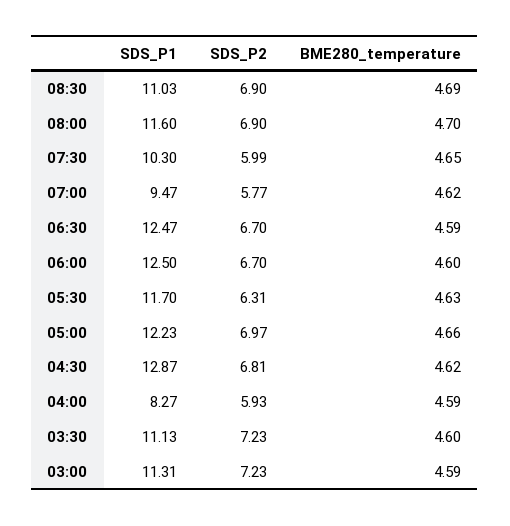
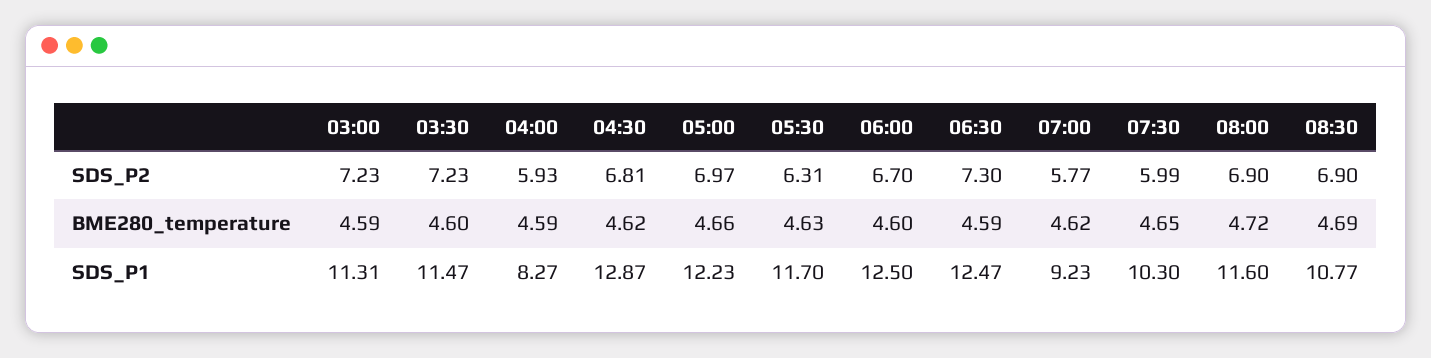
  {
    "SDS_P1": {
-     "08:30": 11.03,
+     "08:30": 10.77,
      "08:00": 11.6,
      "07:30": 10.3,
-     "07:00": 9.47,
+     "07:00": 9.23,
      "06:30": 12.47,
      "06:00": 12.5,
      "05:30": 11.7,
      "05:00": 12.23,
      "04:30": 12.87,
      "04:00": 8.27,
-     "03:30": 11.13,
+     "03:30": 11.47,
      "03:00": 11.31
    },
    "SDS_P2": {
      "08:30": 6.9,
      "08:00": 6.9,
      "07:30": 5.99,
      "07:00": 5.77,
-     "06:30": 6.7,
+     "06:30": 7.3,
      "06:00": 6.7,
      "05:30": 6.31,
      "05:00": 6.97,
      "04:30": 6.81,
      "04:00": 5.93,
      "03:30": 7.23,
      "03:00": 7.23
    },
    "BME280_temperature": {
      "08:30": 4.69,
-     "08:00": 4.7,
+     "08:00": 4.72,
      "07:30": 4.65,
      "07:00": 4.62,
      "06:30": 4.59,
      "06:00": 4.6,
      "05:30": 4.63,
      "05:00": 4.66,
      "04:30": 4.62,
      "04:00": 4.59,
      "03:30": 4.6,
      "03:00": 4.59
    }
  }

